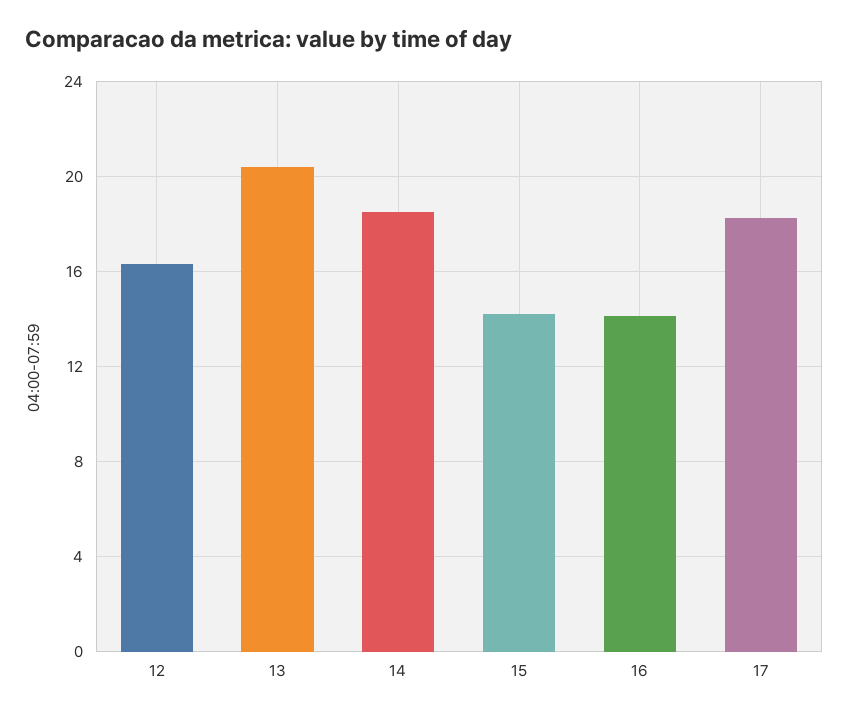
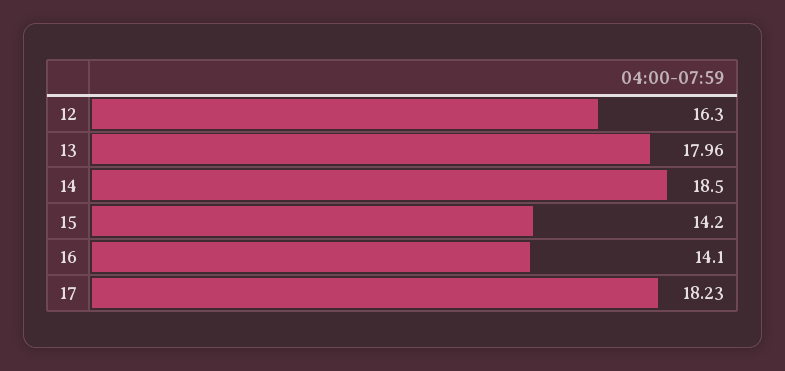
  {
    "12": 16.3,
-   "13": 20.5,
+   "13": 17.96,
    "14": 18.5,
    "15": 14.2,
    "16": 14.1,
    "17": 18.23
  }

